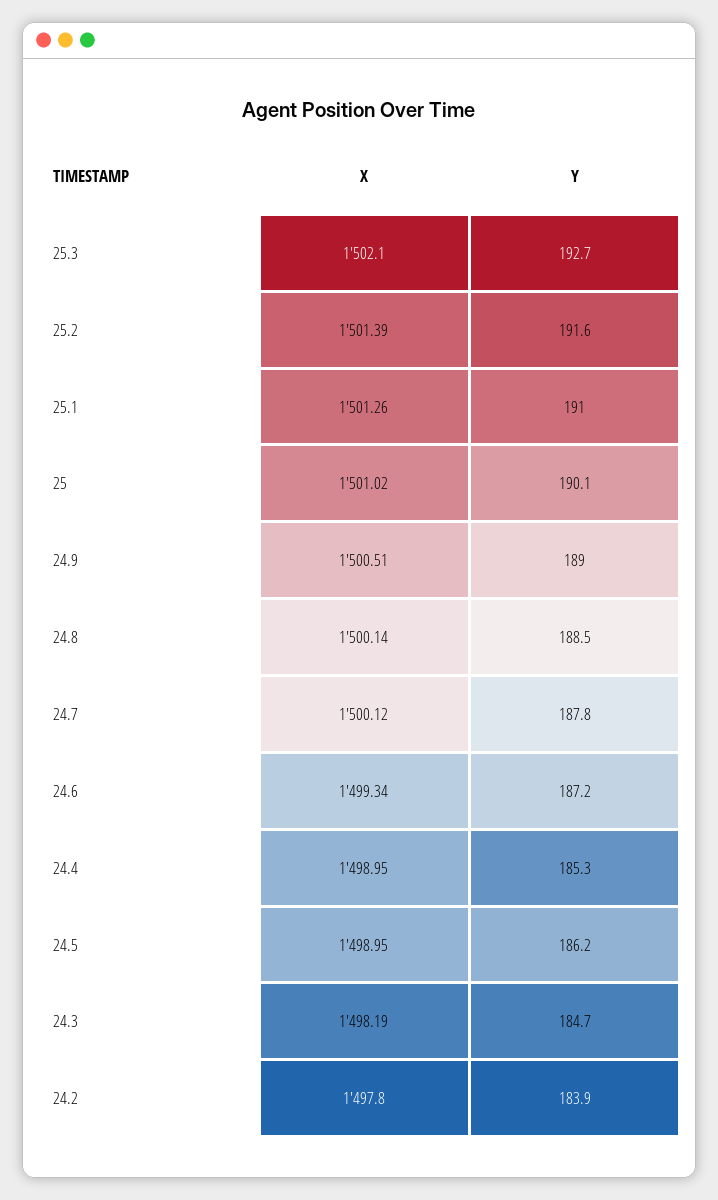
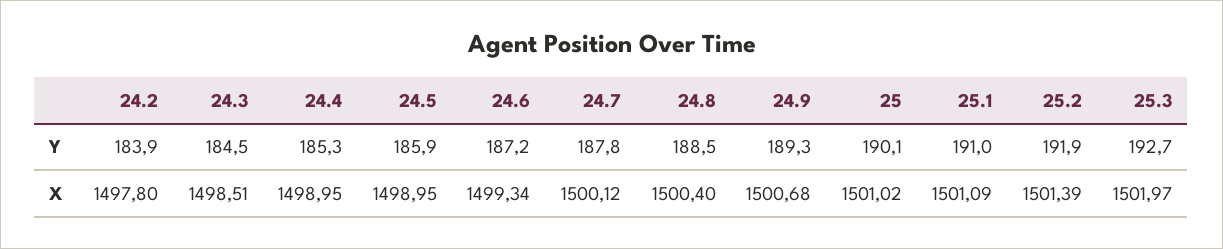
  {
    "X": {
-     "25.3": 1502.1,
+     "25.3": 1501.97,
      "25.2": 1501.39,
-     "25.1": 1501.26,
+     "25.1": 1501.09,
      "25": 1501.02,
-     "24.9": 1500.51,
+     "24.9": 1500.68,
-     "24.8": 1500.14,
+     "24.8": 1500.4,
      "24.7": 1500.12,
      "24.6": 1499.34,
      "24.4": 1498.95,
      "24.5": 1498.95,
-     "24.3": 1498.19,
+     "24.3": 1498.51,
      "24.2": 1497.8
    },
    "Y": {
      "25.3": 192.7,
-     "25.2": 191.6,
+     "25.2": 191.9,
      "25.1": 191,
      "25": 190.1,
-     "24.9": 189,
+     "24.9": 189.3,
      "24.8": 188.5,
      "24.7": 187.8,
      "24.6": 187.2,
      "24.4": 185.3,
-     "24.5": 186.2,
+     "24.5": 185.9,
-     "24.3": 184.7,
+     "24.3": 184.5,
      "24.2": 183.9
    }
  }

